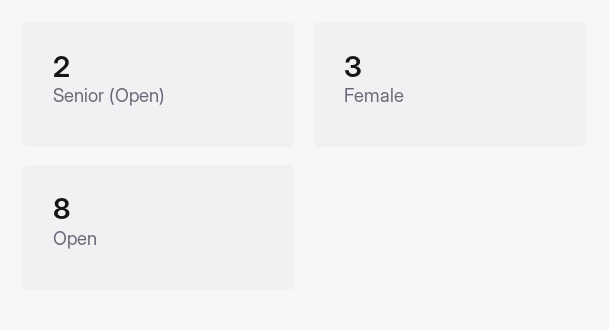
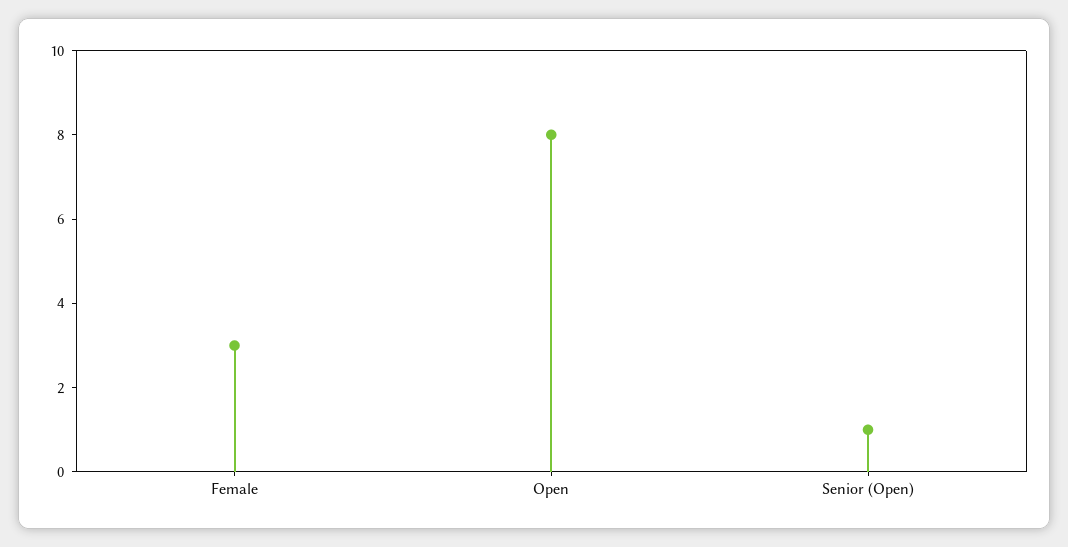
  {
-   "Senior (Open)": 2,
+   "Senior (Open)": 1,
    "Female": 3,
    "Open": 8
  }

